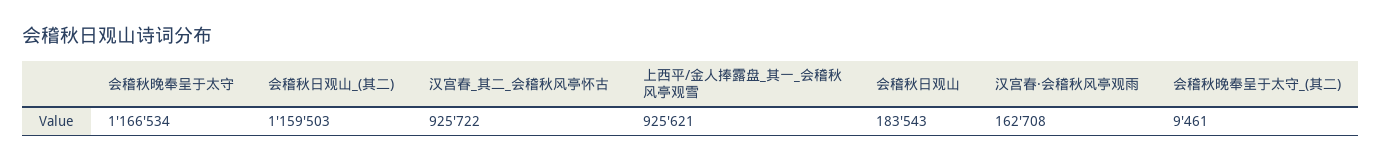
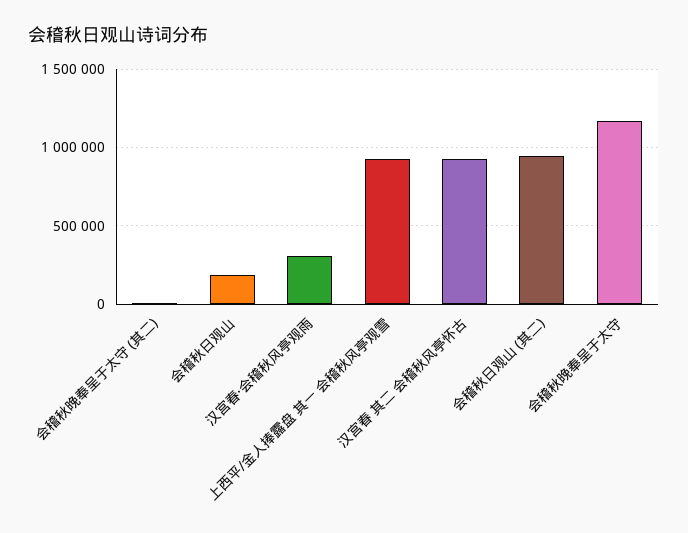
  {
    "会稽秋晚奉呈于太守": 1166534,
-   "会稽秋日观山_(其二)": 1159503,
+   "会稽秋日观山_(其二)": 950000,
    "汉宫春_其二_会稽秋风亭怀古": 925722,
    "上西平/金人捧露盘_其一_会稽秋风亭观雪": 925621,
    "会稽秋日观山": 183543,
-   "汉宫春·会稽秋风亭观雨": 162708,
+   "汉宫春·会稽秋风亭观雨": 300000,
    "会稽秋晚奉呈于太守_(其二)": 9461
  }

